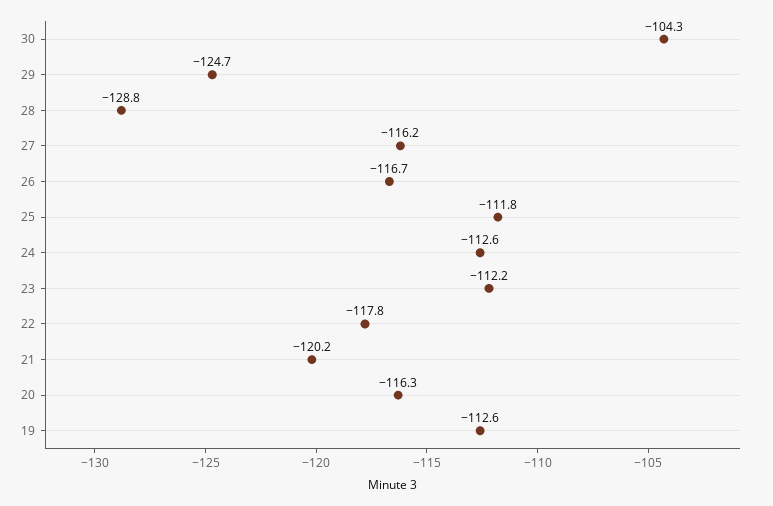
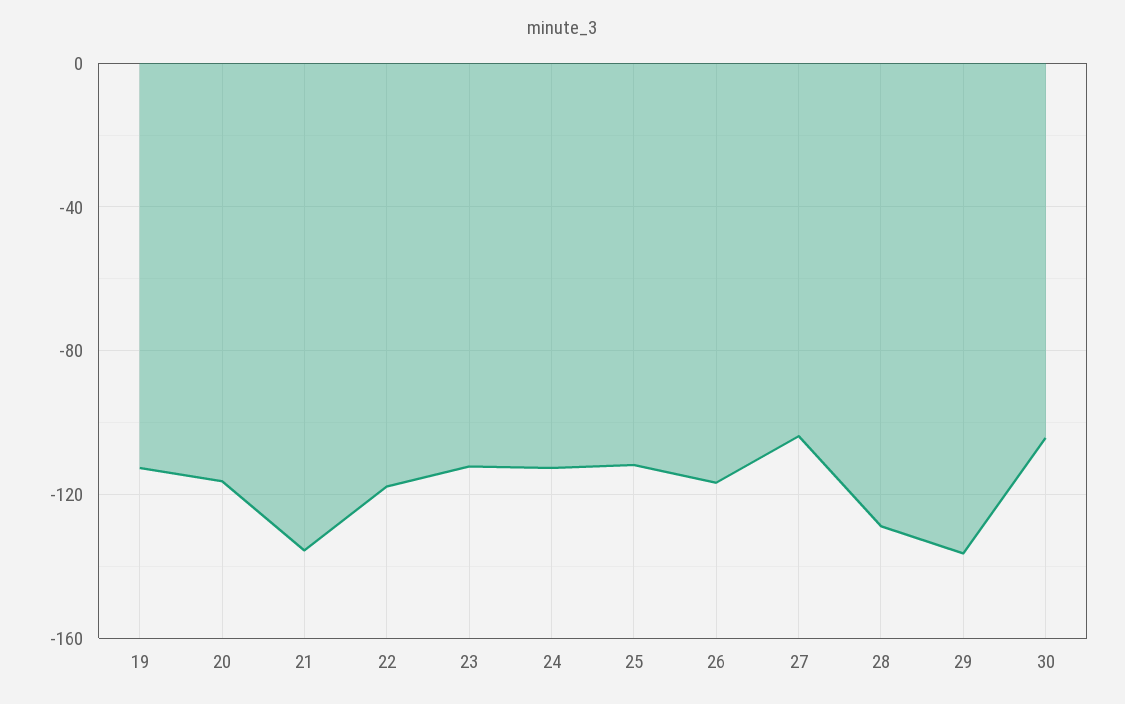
  {
    "30": -104.3,
-   "29": -124.7,
+   "29": -135,
    "28": -128.8,
-   "27": -116.2,
+   "27": -105,
    "26": -116.7,
    "25": -111.8,
    "24": -112.6,
    "23": -112.2,
    "22": -117.8,
-   "21": -120.2,
+   "21": -135,
    "20": -116.3,
    "19": -112.6
  }

